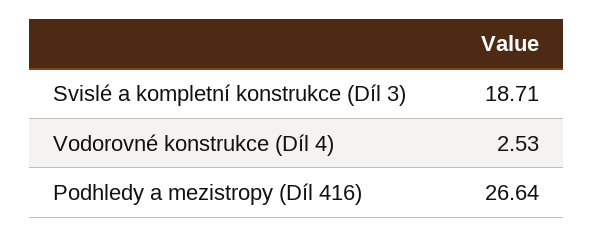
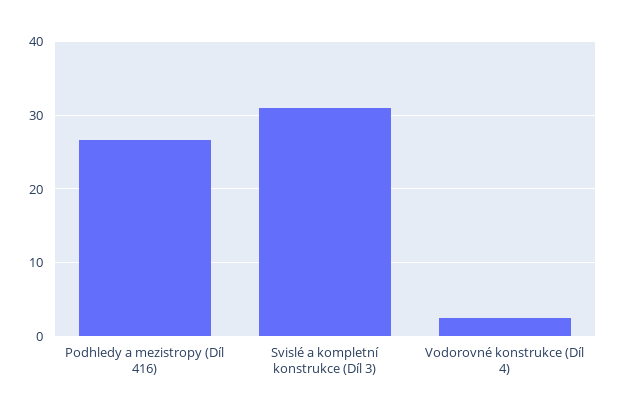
  {
-   "Svislé a kompletní konstrukce (Díl 3)": 18.71,
+   "Svislé a kompletní konstrukce (Díl 3)": 31,
    "Vodorovné konstrukce (Díl 4)": 2.53,
    "Podhledy a mezistropy (Díl 416)": 26.64
  }

